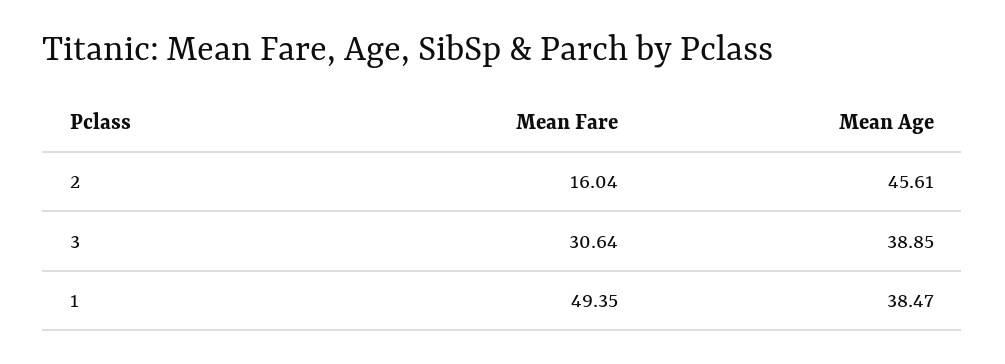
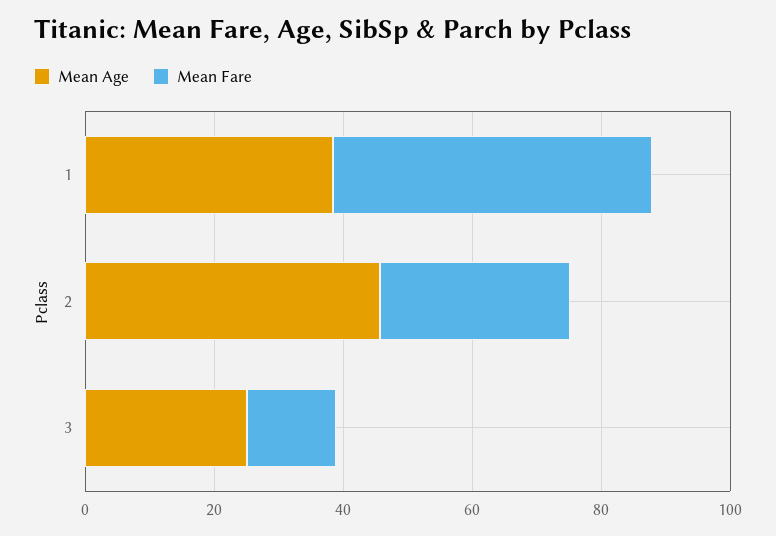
  {
    "Mean Fare": {
-     "2": 16.04,
+     "2": 30,
-     "3": 30.64,
+     "3": 15,
      "1": 49.35
    },
    "Mean Age": {
      "2": 45.61,
-     "3": 38.85,
+     "3": 25,
      "1": 38.47
    }
  }

